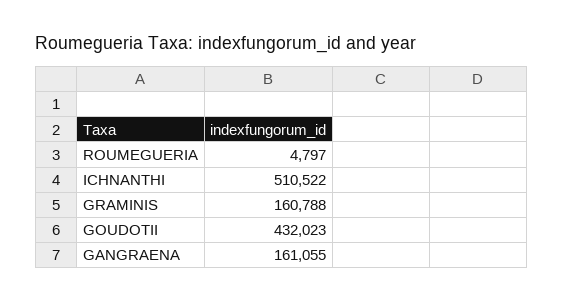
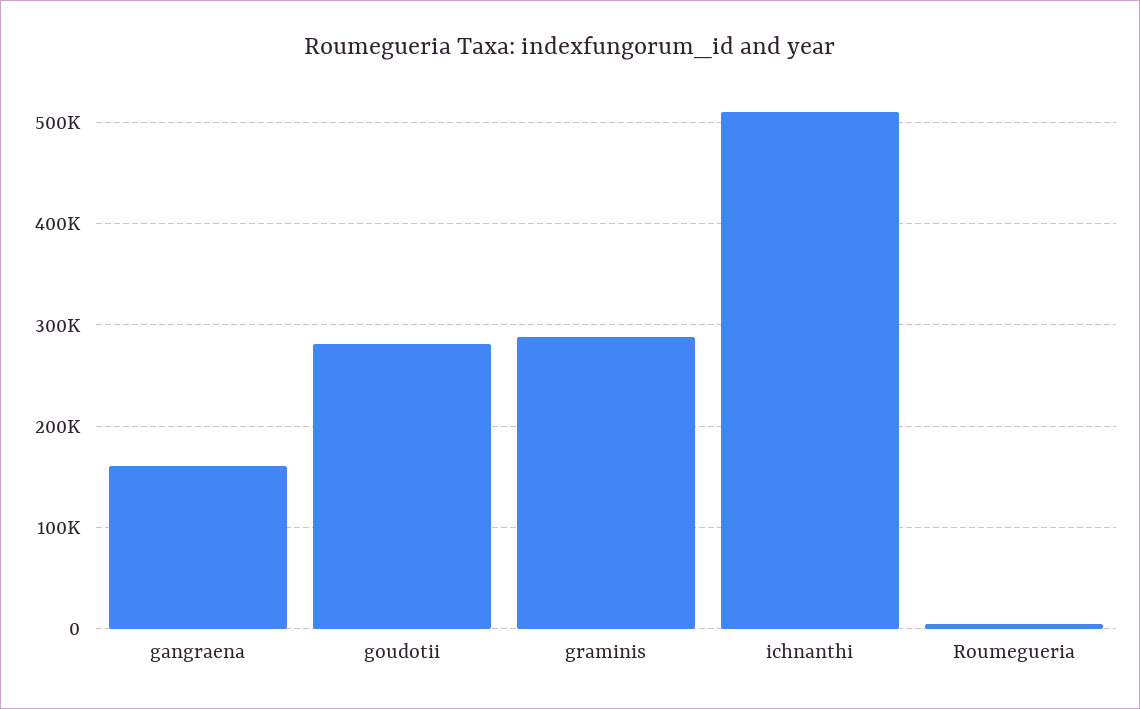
  {
    "ROUMEGUERIA": 4797,
    "ICHNANTHI": 510522,
-   "GRAMINIS": 160788,
+   "GRAMINIS": 290000,
-   "GOUDOTII": 432023,
+   "GOUDOTII": 280000,
    "GANGRAENA": 161055
  }

